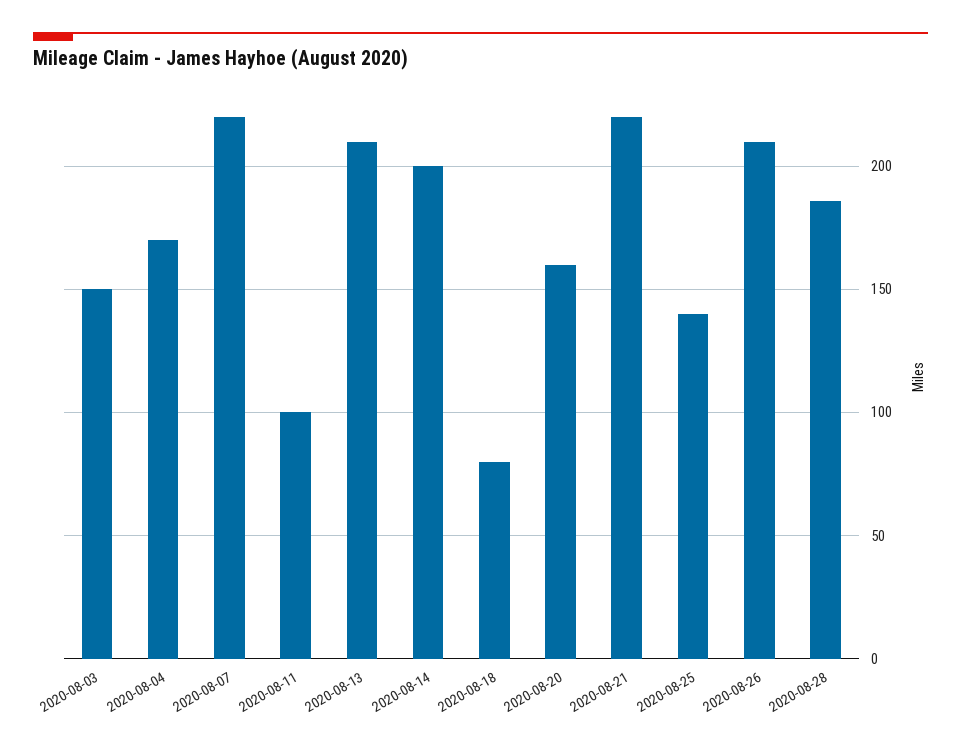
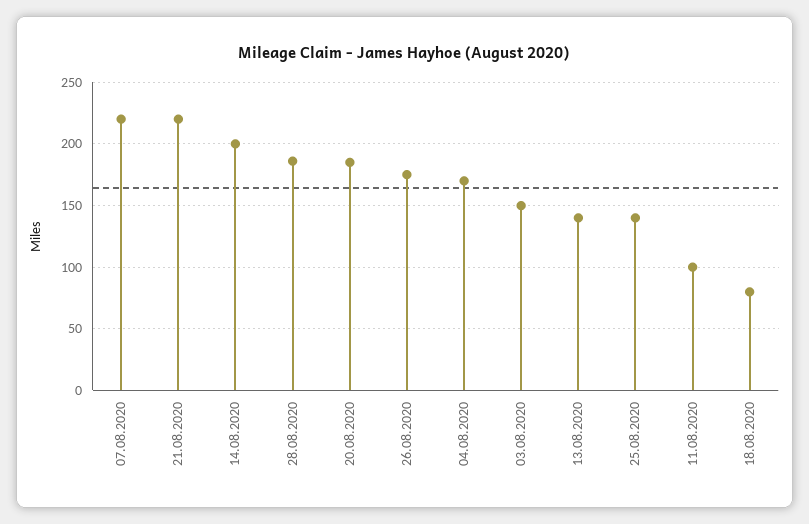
  {
    "2020-08-03": 150,
    "2020-08-04": 170,
    "2020-08-07": 220,
    "2020-08-11": 100,
-   "2020-08-13": 210,
+   "2020-08-13": 140,
    "2020-08-14": 200,
    "2020-08-18": 80,
-   "2020-08-20": 160,
+   "2020-08-20": 185,
    "2020-08-21": 220,
    "2020-08-25": 140,
-   "2020-08-26": 210,
+   "2020-08-26": 175,
    "2020-08-28": 185
  }

